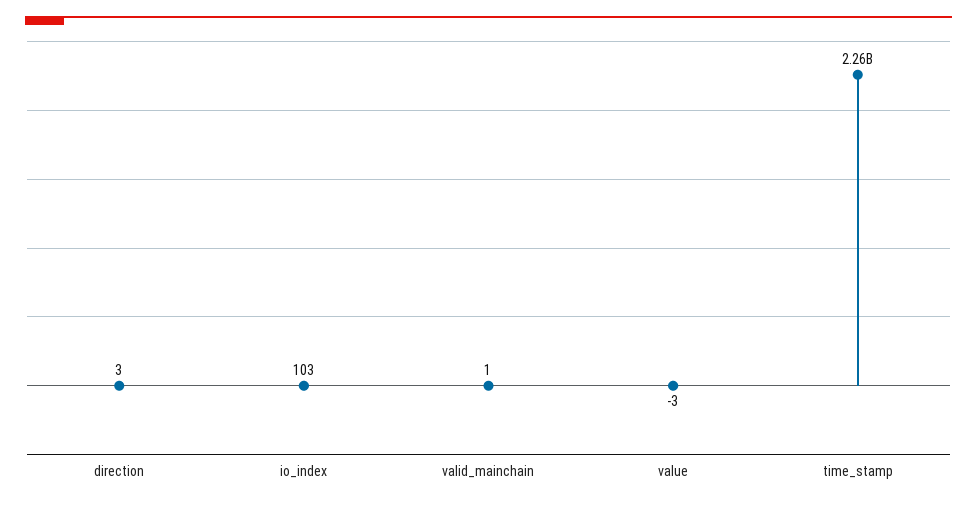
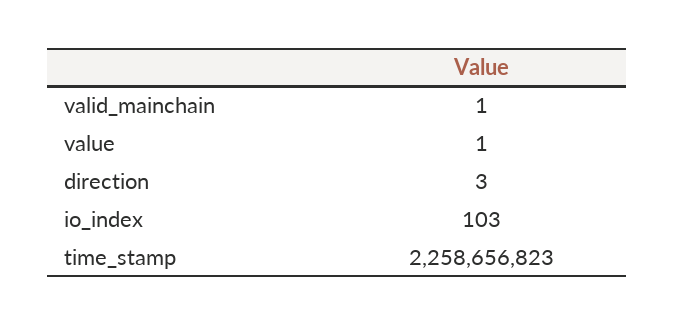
  {
    "direction": 3,
    "io_index": 103,
    "valid_mainchain": 1,
-   "value": -3,
+   "value": 1,
    "time_stamp": 2258656823
  }

